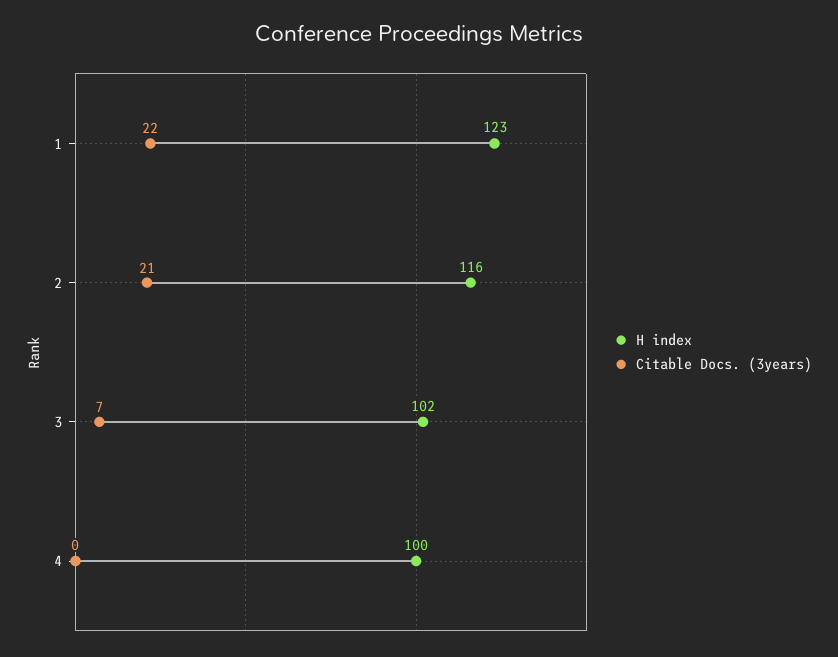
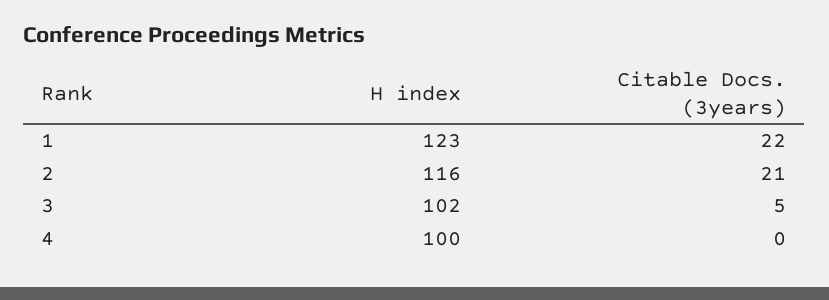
  {
    "H index": {
      "1": 123,
      "2": 116,
      "3": 102,
      "4": 100
    },
    "Citable Docs. (3years)": {
      "1": 22,
      "2": 21,
-     "3": 7,
+     "3": 5,
      "4": 0
    }
  }

